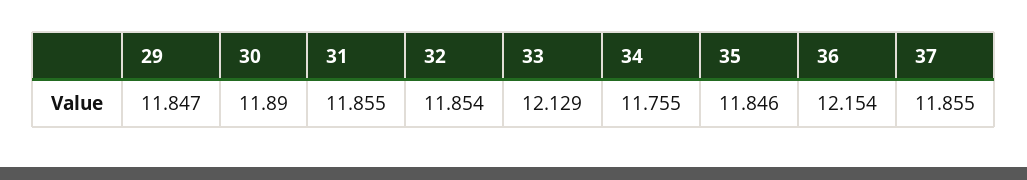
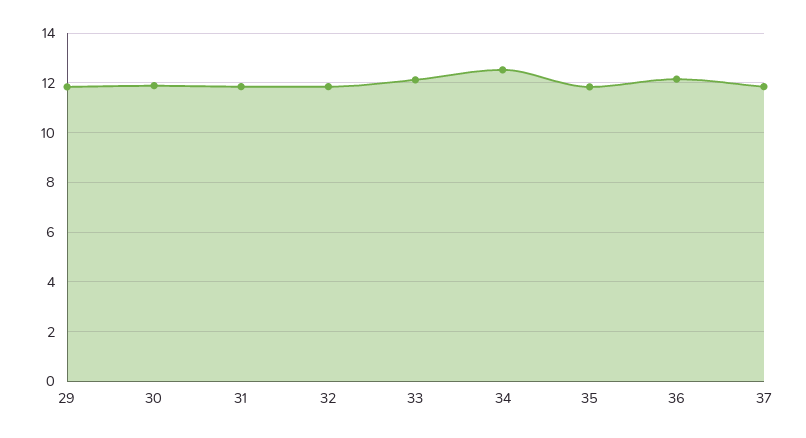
  {
    "29": 11.847,
    "30": 11.89,
    "31": 11.855,
    "32": 11.854,
    "33": 12.129,
-   "34": 11.755,
+   "34": 12.5,
    "35": 11.846,
    "36": 12.154,
    "37": 11.855
  }

